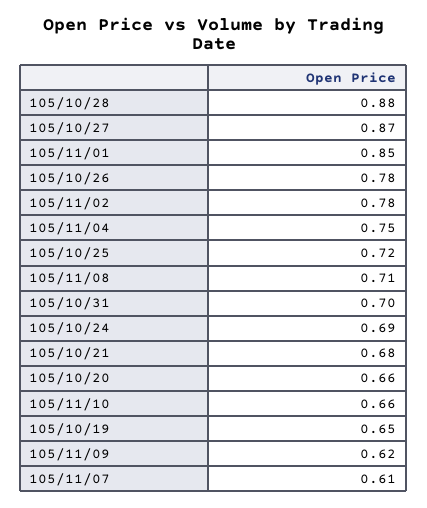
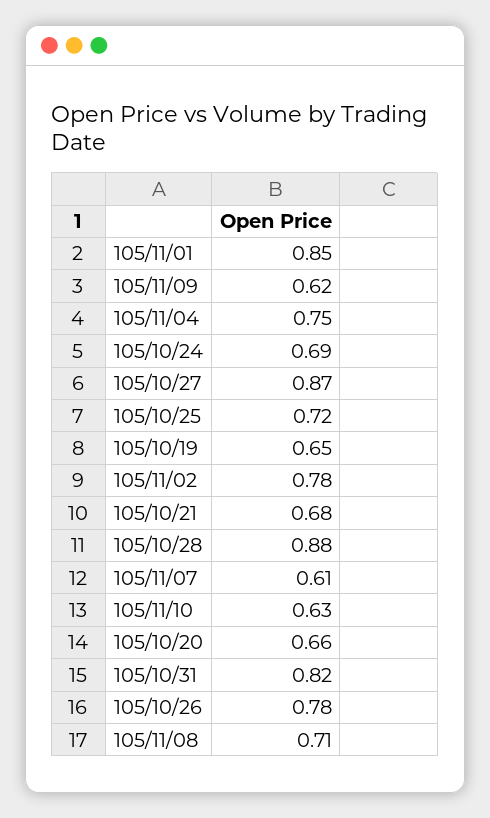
  {
    "105/10/28": 0.88,
    "105/10/27": 0.87,
    "105/11/01": 0.85,
    "105/10/26": 0.78,
    "105/11/02": 0.78,
    "105/11/04": 0.75,
    "105/10/25": 0.72,
    "105/11/08": 0.71,
-   "105/10/31": 0.7,
+   "105/10/31": 0.82,
    "105/10/24": 0.69,
    "105/10/21": 0.68,
    "105/10/20": 0.66,
-   "105/11/10": 0.66,
+   "105/11/10": 0.63,
    "105/10/19": 0.65,
    "105/11/09": 0.62,
    "105/11/07": 0.61
  }

